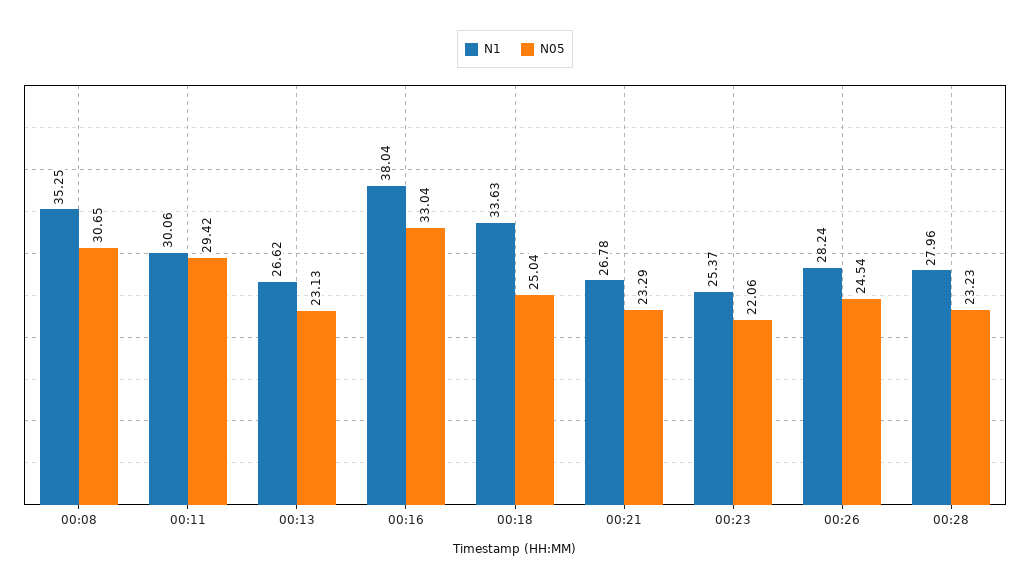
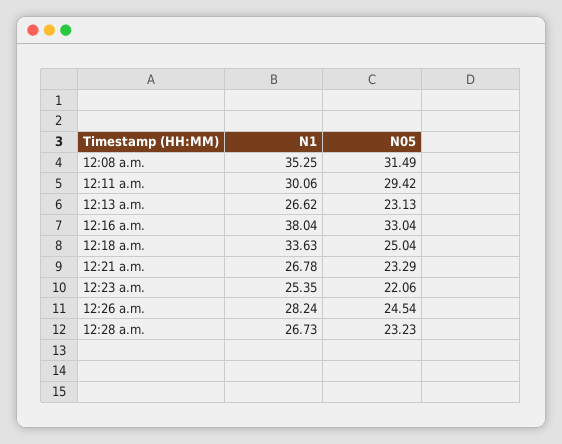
  {
    "N1": {
      "00:08": 35.25,
      "00:11": 30.06,
      "00:13": 26.62,
      "00:16": 38.04,
      "00:18": 33.63,
      "00:21": 26.78,
-     "00:23": 25.37,
+     "00:23": 25.35,
      "00:26": 28.24,
-     "00:28": 27.96
+     "00:28": 26.73
    },
    "N05": {
-     "00:08": 30.65,
+     "00:08": 31.49,
      "00:11": 29.42,
      "00:13": 23.13,
      "00:16": 33.04,
      "00:18": 25.04,
      "00:21": 23.29,
      "00:23": 22.06,
      "00:26": 24.54,
      "00:28": 23.23
    }
  }

